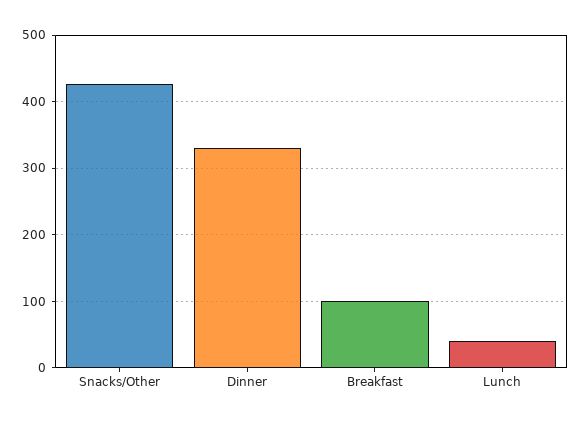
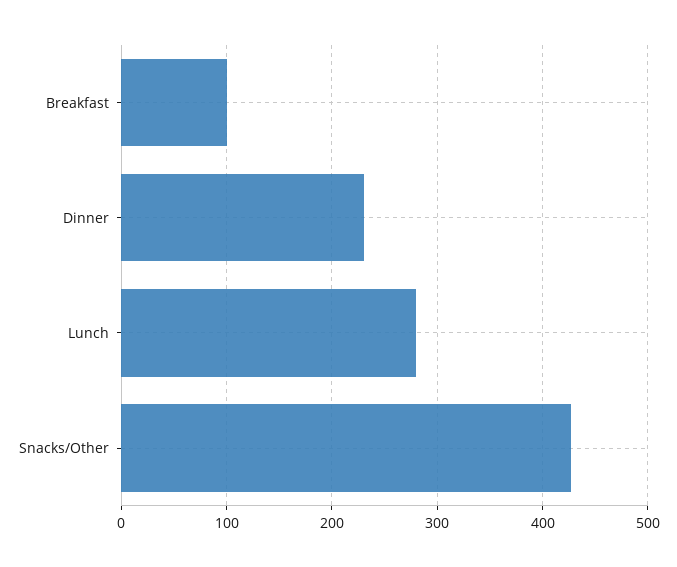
  {
    "Snacks/Other": 430,
-   "Dinner": 330,
+   "Dinner": 230,
    "Breakfast": 100,
-   "Lunch": 40
+   "Lunch": 280
  }

